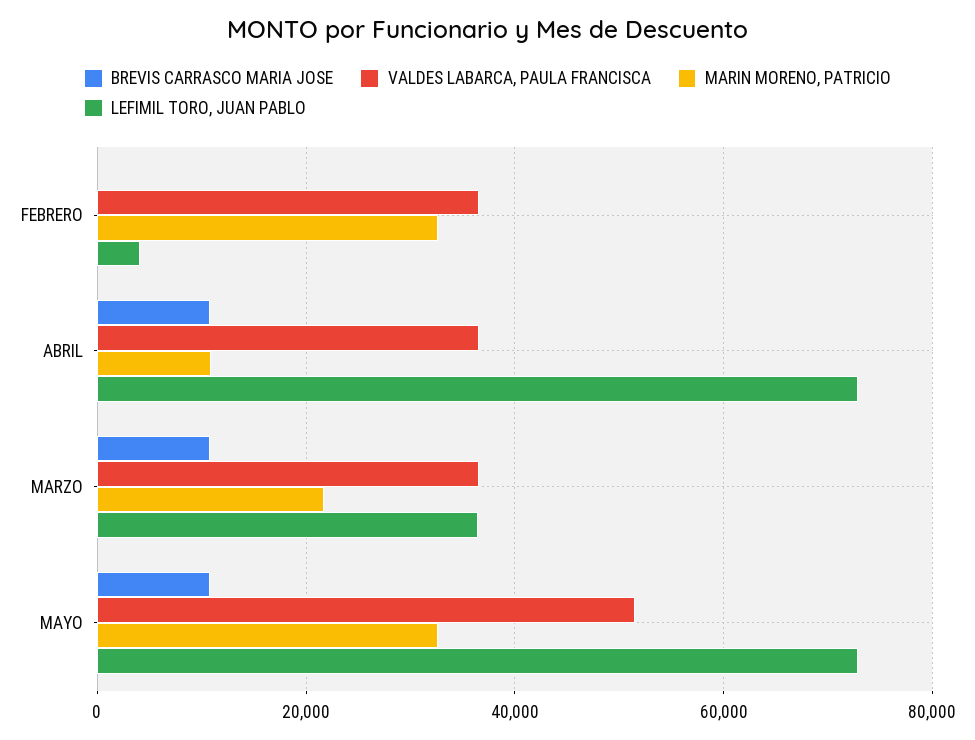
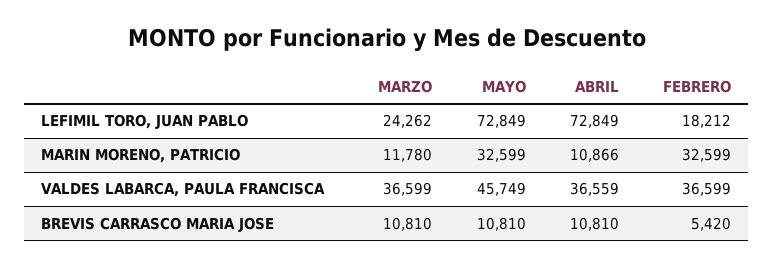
  {
    "BREVIS CARRASCO MARIA JOSE": {
-     "FEBRERO": 0,
+     "FEBRERO": 5420,
      "ABRIL": 10810,
      "MARZO": 10810,
      "MAYO": 10810
    },
    "VALDES LABARCA, PAULA FRANCISCA": {
      "FEBRERO": 36599,
      "ABRIL": 36559,
      "MARZO": 36599,
-     "MAYO": 52000
+     "MAYO": 45749
    },
    "MARIN MORENO, PATRICIO": {
      "FEBRERO": 32599,
      "ABRIL": 10866,
-     "MARZO": 22000,
+     "MARZO": 11780,
      "MAYO": 32599
    },
    "LEFIMIL TORO, JUAN PABLO": {
-     "FEBRERO": 4000,
+     "FEBRERO": 18212,
      "ABRIL": 72849,
-     "MARZO": 36000,
+     "MARZO": 24262,
      "MAYO": 72849
    }
  }

